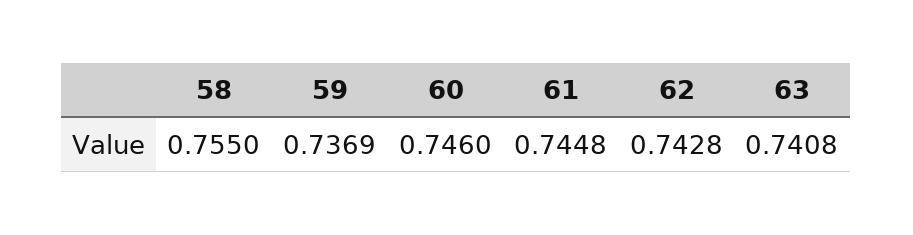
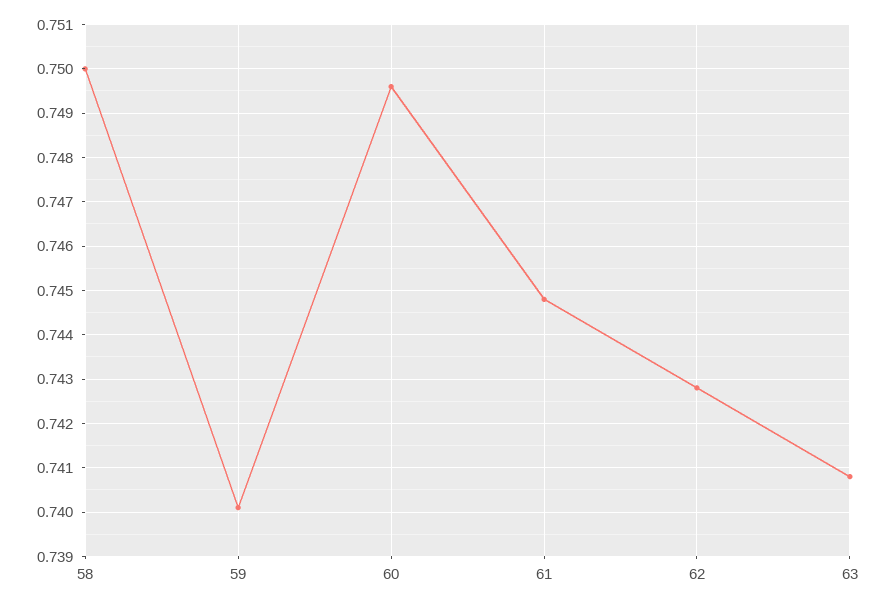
  {
-   "58": 0.755,
+   "58": 0.75,
-   "59": 0.7369,
+   "59": 0.74,
-   "60": 0.746,
+   "60": 0.7495,
    "61": 0.7448,
    "62": 0.7428,
    "63": 0.7408
  }

